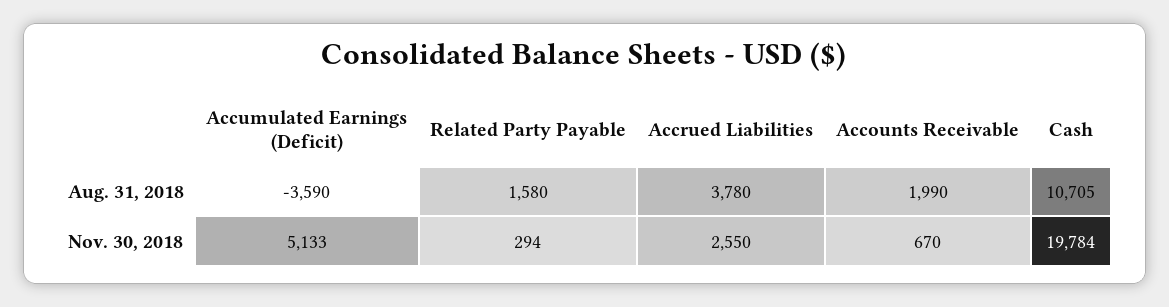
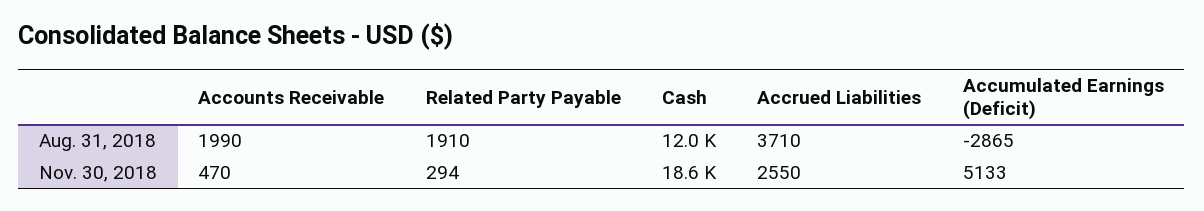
  {
    "Accumulated Earnings (Deficit)": {
-     "Aug. 31, 2018": -3590,
+     "Aug. 31, 2018": -2865,
      "Nov. 30, 2018": 5133
    },
    "Related Party Payable": {
-     "Aug. 31, 2018": 1580,
+     "Aug. 31, 2018": 1910,
      "Nov. 30, 2018": 294
    },
    "Accrued Liabilities": {
-     "Aug. 31, 2018": 3780,
+     "Aug. 31, 2018": 3710,
      "Nov. 30, 2018": 2550
    },
    "Accounts Receivable": {
      "Aug. 31, 2018": 1990,
-     "Nov. 30, 2018": 670
+     "Nov. 30, 2018": 470
    },
    "Cash": {
-     "Aug. 31, 2018": 10705,
+     "Aug. 31, 2018": 12000,
-     "Nov. 30, 2018": 19784
+     "Nov. 30, 2018": 18600
    }
  }

